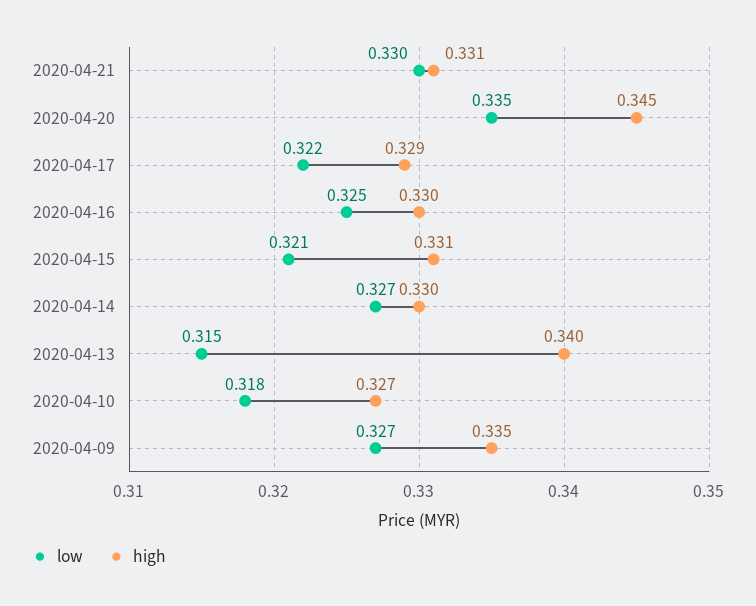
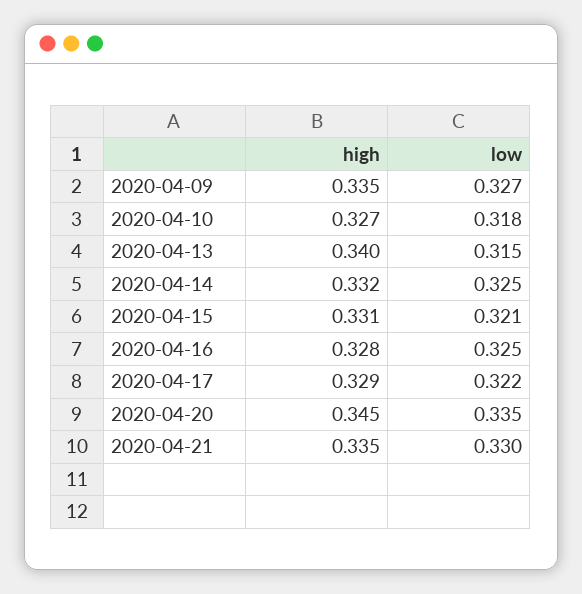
  {
    "low": {
      "2020-04-21": 0.33,
      "2020-04-20": 0.335,
      "2020-04-17": 0.322,
      "2020-04-16": 0.325,
      "2020-04-15": 0.321,
-     "2020-04-14": 0.327,
+     "2020-04-14": 0.325,
      "2020-04-13": 0.315,
      "2020-04-10": 0.318,
      "2020-04-09": 0.327
    },
    "high": {
-     "2020-04-21": 0.331,
+     "2020-04-21": 0.335,
      "2020-04-20": 0.345,
      "2020-04-17": 0.329,
-     "2020-04-16": 0.33,
+     "2020-04-16": 0.328,
      "2020-04-15": 0.331,
-     "2020-04-14": 0.33,
+     "2020-04-14": 0.332,
      "2020-04-13": 0.34,
      "2020-04-10": 0.327,
      "2020-04-09": 0.335
    }
  }

